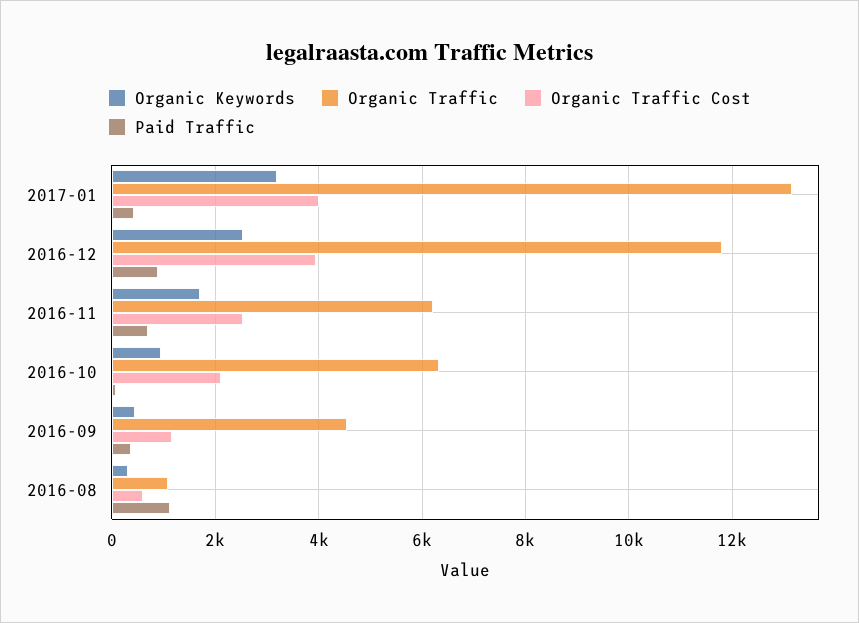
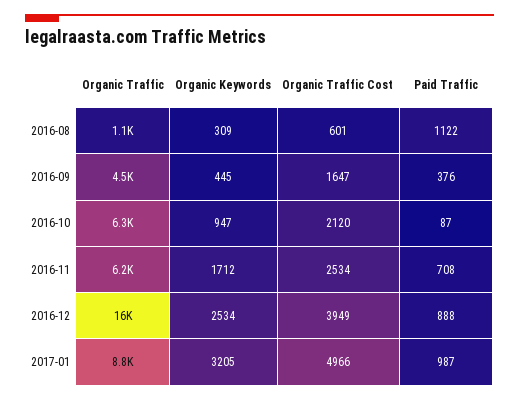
  {
    "Organic Keywords": {
      "2017-01": 3205,
      "2016-12": 2534,
      "2016-11": 1712,
      "2016-10": 947,
      "2016-09": 445,
      "2016-08": 309
    },
    "Organic Traffic": {
-     "2017-01": 13200,
+     "2017-01": 8800,
-     "2016-12": 11800,
+     "2016-12": 16000,
      "2016-11": 6200,
      "2016-10": 6300,
      "2016-09": 4500,
      "2016-08": 1100
    },
    "Organic Traffic Cost": {
-     "2017-01": 4000,
+     "2017-01": 4966,
      "2016-12": 3949,
      "2016-11": 2534,
      "2016-10": 2120,
-     "2016-09": 1200,
+     "2016-09": 1647,
      "2016-08": 601
    },
    "Paid Traffic": {
-     "2017-01": 400,
+     "2017-01": 987,
      "2016-12": 888,
      "2016-11": 708,
      "2016-10": 87,
      "2016-09": 376,
      "2016-08": 1122
    }
  }

